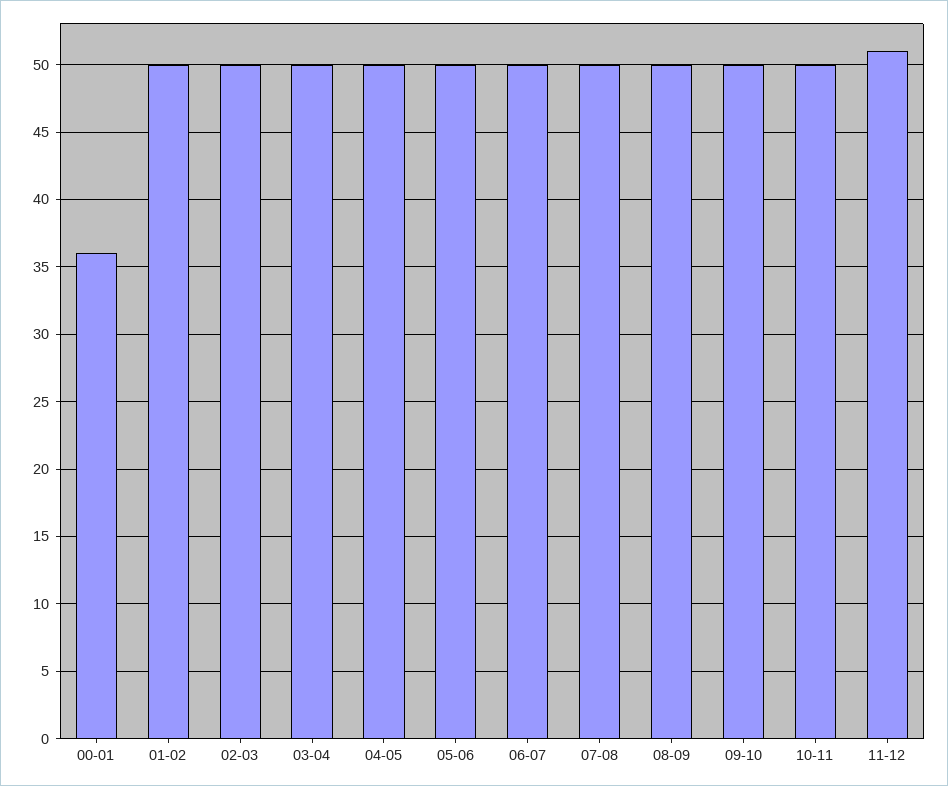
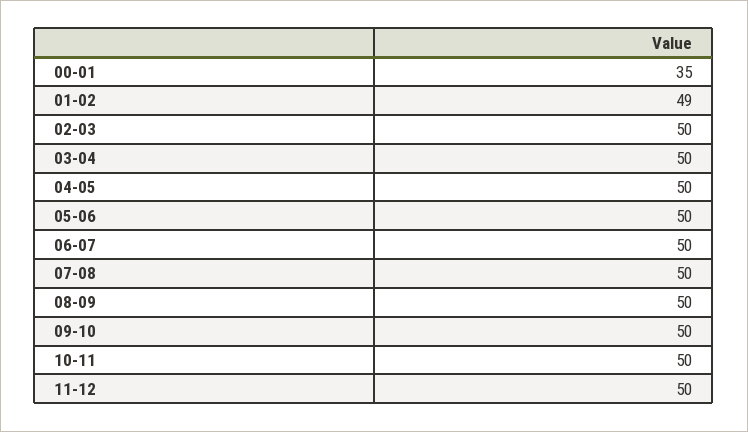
  {
-   "00-01": 36,
+   "00-01": 35,
-   "01-02": 50,
+   "01-02": 49,
    "02-03": 50,
    "03-04": 50,
    "04-05": 50,
    "05-06": 50,
    "06-07": 50,
    "07-08": 50,
    "08-09": 50,
    "09-10": 50,
    "10-11": 50,
-   "11-12": 51
+   "11-12": 50
  }

